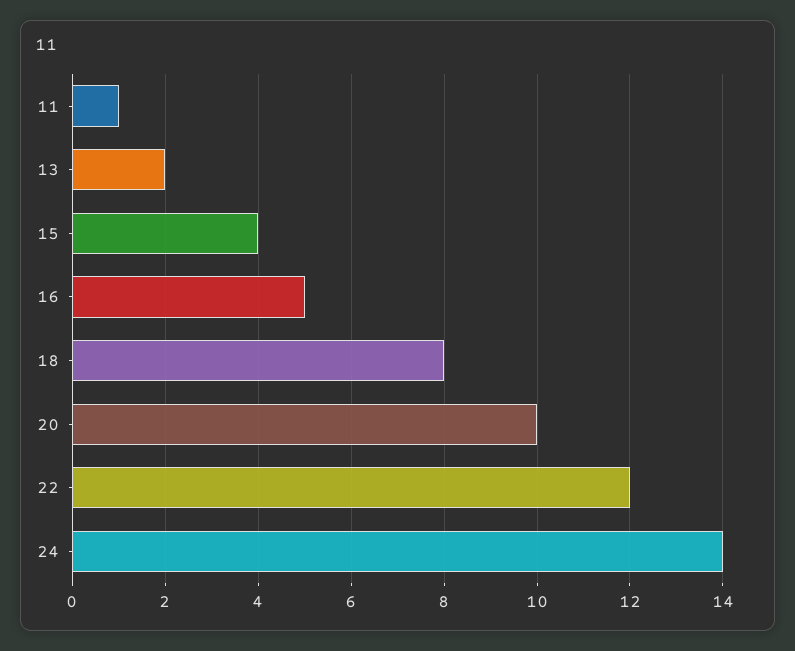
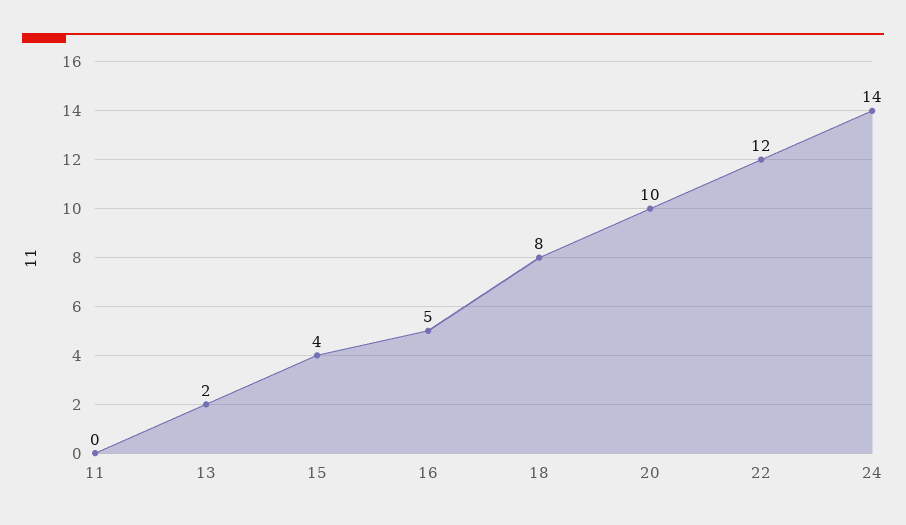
  {
-   "11": 1,
+   "11": 0,
    "13": 2,
    "15": 4,
    "16": 5,
    "18": 8,
    "20": 10,
    "22": 12,
    "24": 14
  }

